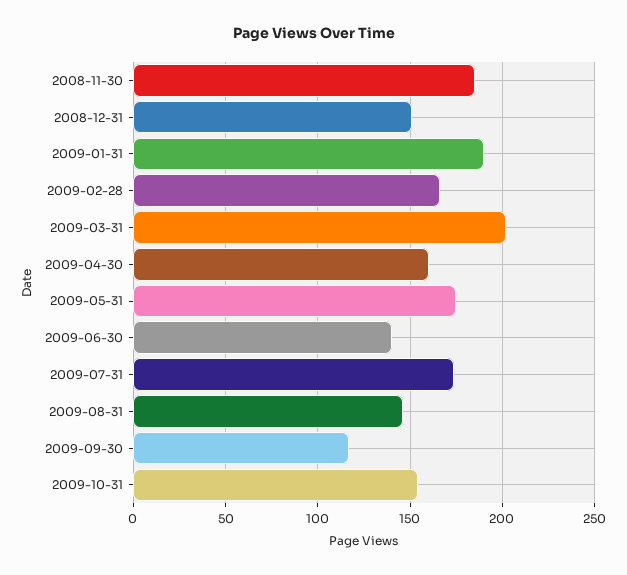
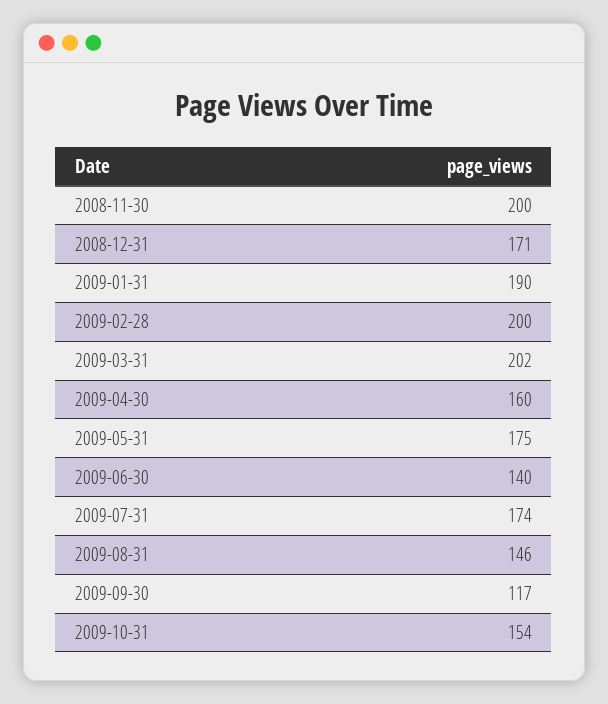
  {
-   "2008-11-30": 185,
+   "2008-11-30": 200,
-   "2008-12-31": 150,
+   "2008-12-31": 171,
    "2009-01-31": 190,
-   "2009-02-28": 165,
+   "2009-02-28": 200,
    "2009-03-31": 202,
    "2009-04-30": 160,
    "2009-05-31": 175,
    "2009-06-30": 140,
    "2009-07-31": 174,
    "2009-08-31": 146,
    "2009-09-30": 117,
    "2009-10-31": 154
  }

